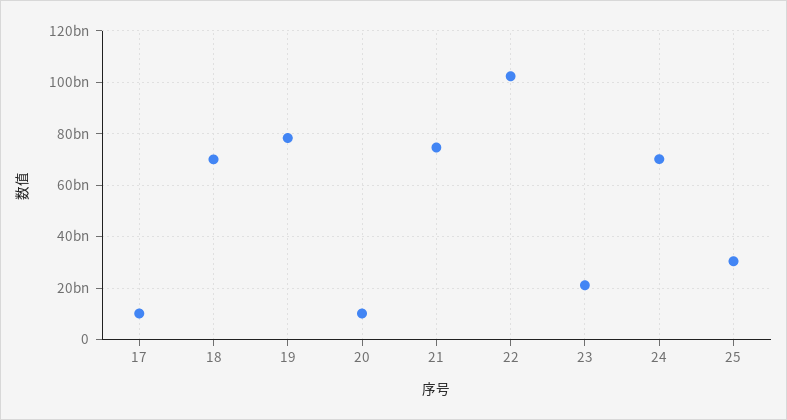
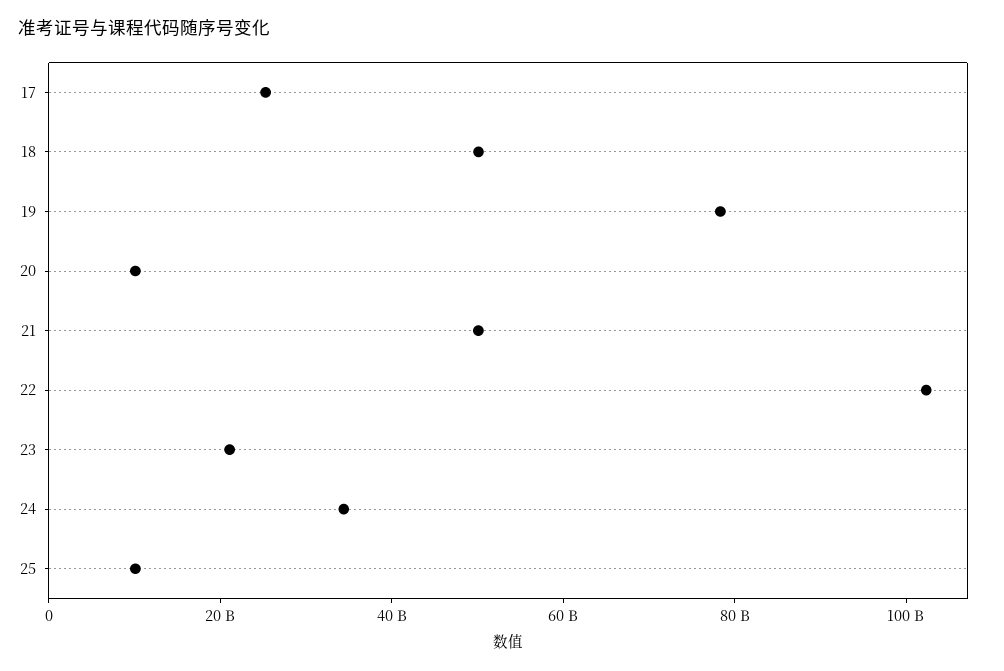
  {
-   "17": 10000000000,
+   "17": 25000000000,
-   "18": 70000000000,
+   "18": 50000000000,
    "19": 77500000000,
    "20": 10000000000,
-   "21": 75000000000,
+   "21": 50000000000,
    "22": 102500000000,
    "23": 20000000000,
-   "24": 70000000000,
+   "24": 35000000000,
-   "25": 30000000000
+   "25": 10000000000
  }

